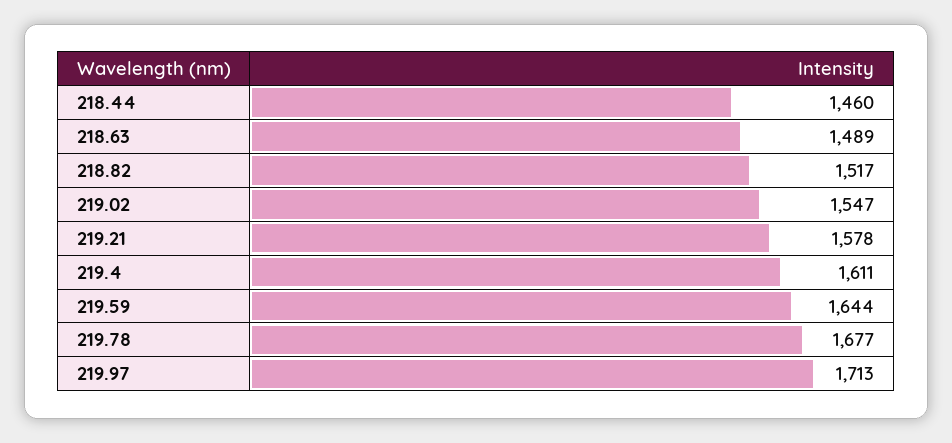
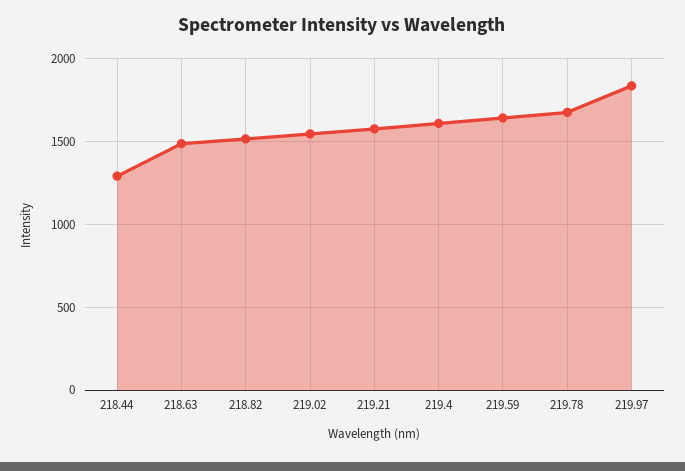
  {
-   "218.44": 1460,
+   "218.44": 1300,
    "218.63": 1489,
    "218.82": 1517,
    "219.02": 1547,
    "219.21": 1578,
    "219.4": 1611,
    "219.59": 1644,
    "219.78": 1677,
-   "219.97": 1713
+   "219.97": 1850
  }

